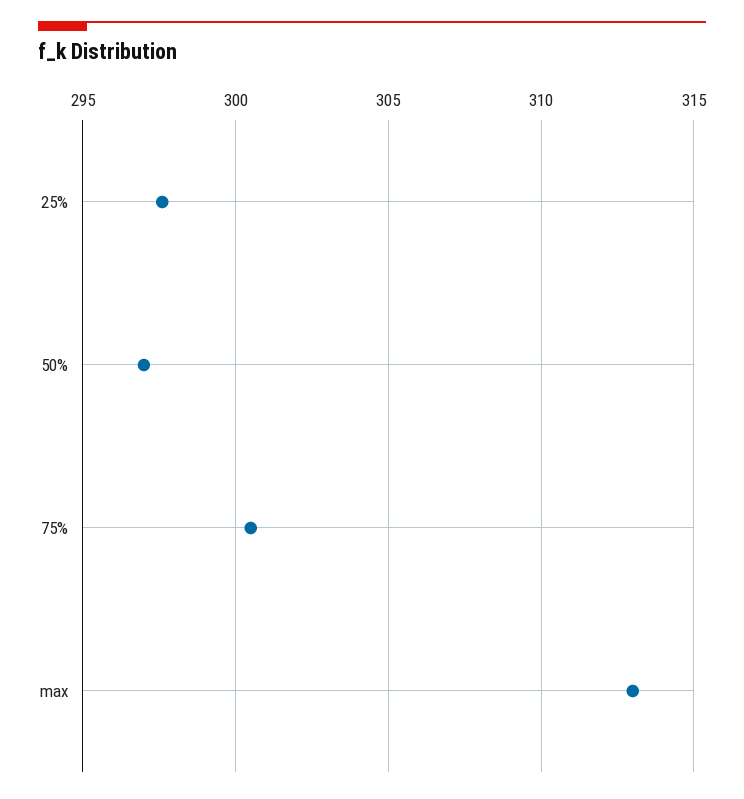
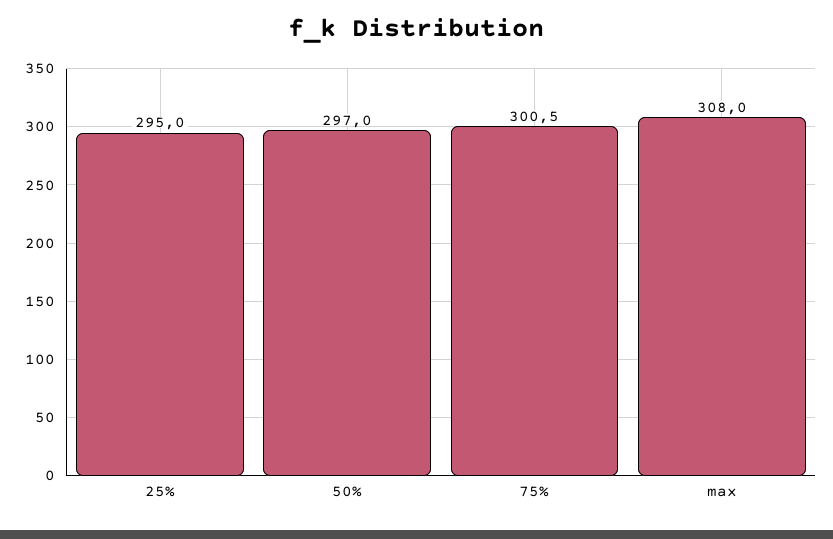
  {
-   "25%": 297.5,
+   "25%": 295,
    "50%": 297,
    "75%": 300.5,
-   "max": 313
+   "max": 308
  }

